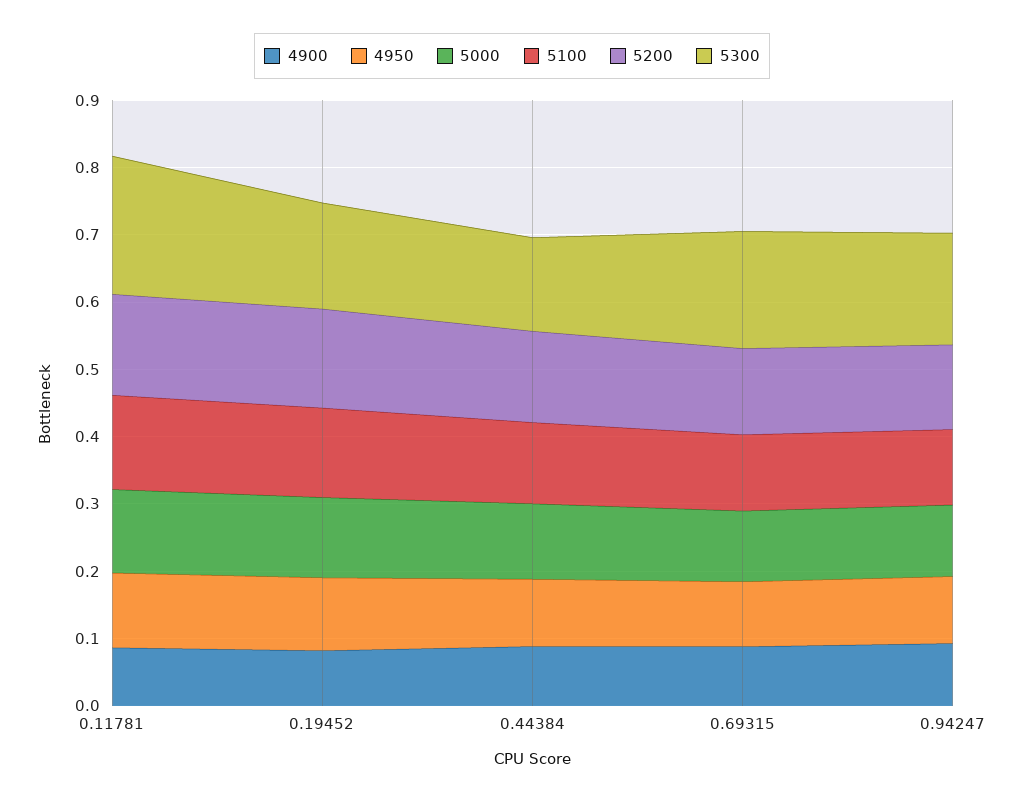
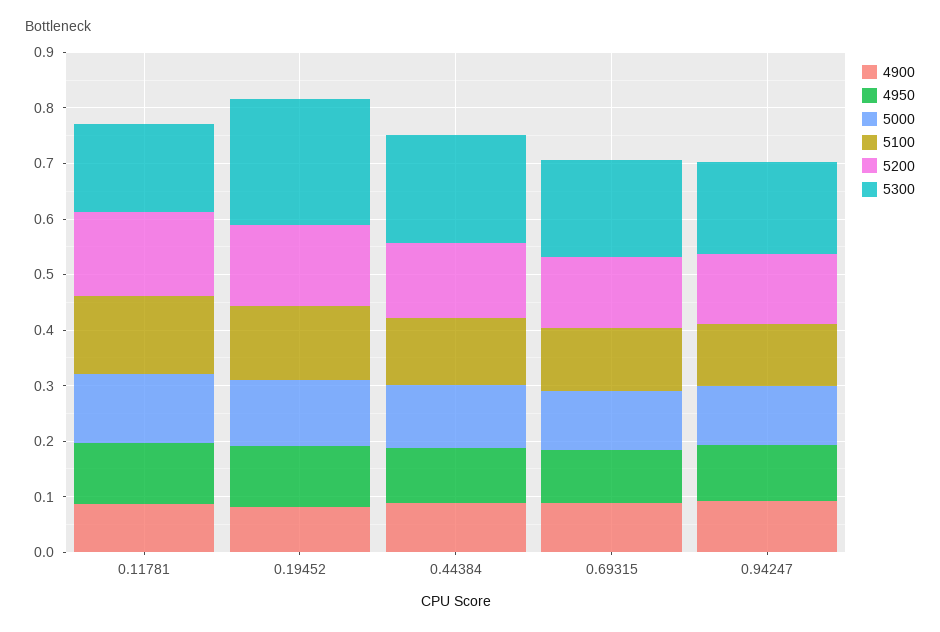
  {
    "4900": {
      "0.11781": 0.08,
      "0.19452": 0.08,
      "0.44384": 0.08,
      "0.69315": 0.08,
      "0.94247": 0.1
    },
    "4950": {
      "0.11781": 0.12,
      "0.19452": 0.1,
      "0.44384": 0.1,
      "0.69315": 0.1,
      "0.94247": 0.1
    },
    "5000": {
      "0.11781": 0.12,
      "0.19452": 0.12,
      "0.44384": 0.12,
      "0.69315": 0.1,
      "0.94247": 0.1
    },
    "5100": {
      "0.11781": 0.14,
      "0.19452": 0.14,
      "0.44384": 0.12,
      "0.69315": 0.12,
      "0.94247": 0.12
    },
    "5200": {
      "0.11781": 0.16,
      "0.19452": 0.14,
      "0.44384": 0.14,
      "0.69315": 0.12,
      "0.94247": 0.12
    },
    "5300": {
-     "0.11781": 0.2,
+     "0.11781": 0.16,
-     "0.19452": 0.16,
+     "0.19452": 0.22,
-     "0.44384": 0.14,
+     "0.44384": 0.2,
      "0.69315": 0.18,
      "0.94247": 0.16
    }
  }

